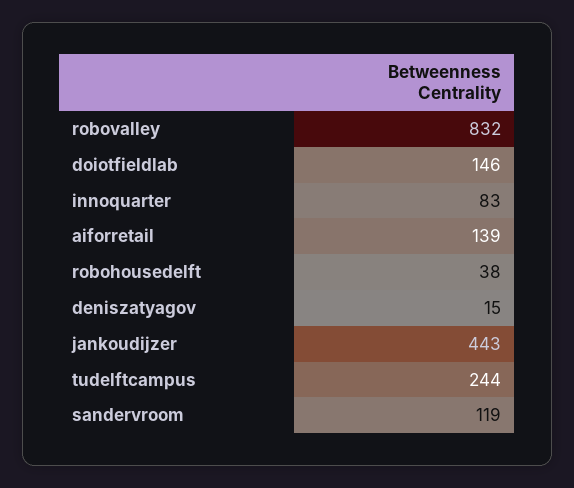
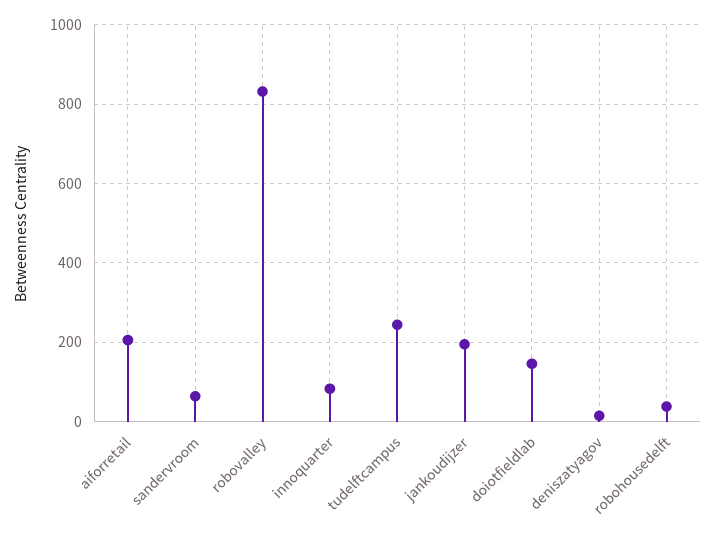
  {
    "robovalley": 832,
    "doiotfieldlab": 146,
    "innoquarter": 83,
-   "aiforretail": 139,
+   "aiforretail": 200,
    "robohousedelft": 38,
    "deniszatyagov": 15,
-   "jankoudijzer": 443,
+   "jankoudijzer": 200,
    "tudelftcampus": 244,
-   "sandervroom": 119
+   "sandervroom": 60
  }

